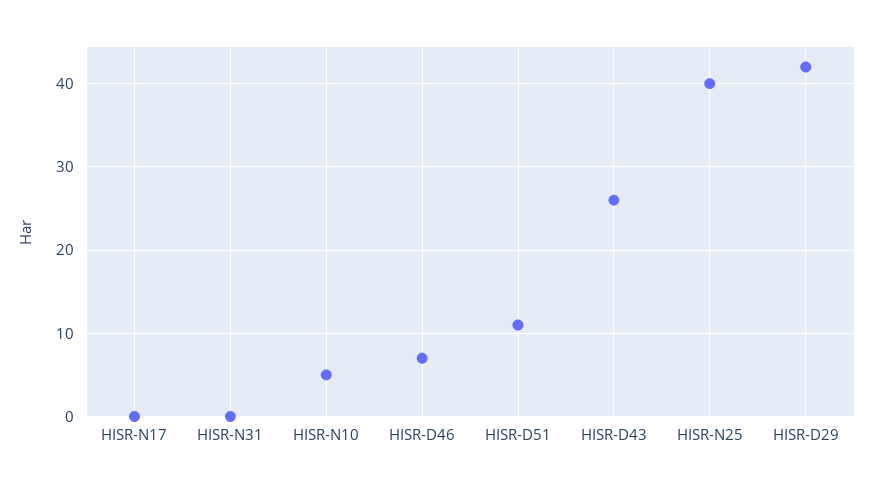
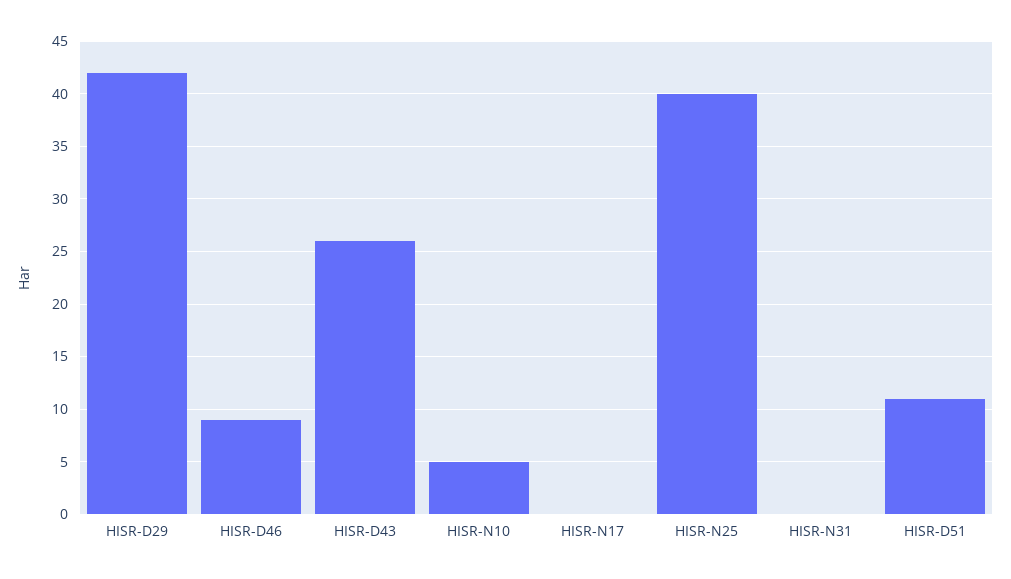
  {
    "HISR-N17": 0,
    "HISR-N31": 0,
    "HISR-N10": 5,
-   "HISR-D46": 7,
+   "HISR-D46": 9,
    "HISR-D51": 11,
    "HISR-D43": 26,
    "HISR-N25": 40,
    "HISR-D29": 42
  }

